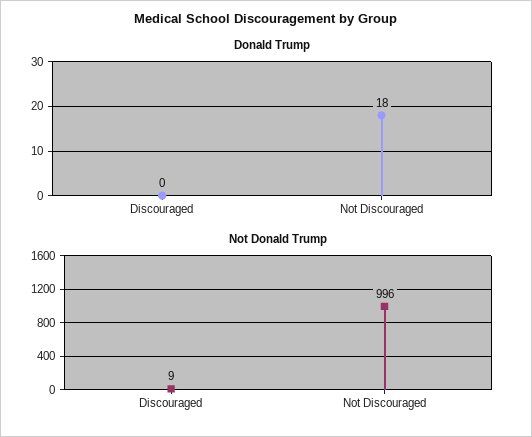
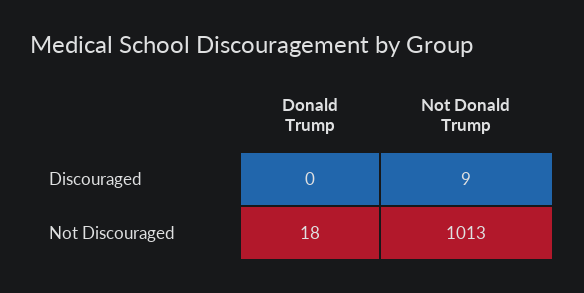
  {
    "Donald Trump": {
      "Discouraged": 0,
      "Not Discouraged": 18
    },
    "Not Donald Trump": {
      "Discouraged": 9,
-     "Not Discouraged": 996
+     "Not Discouraged": 1013
    }
  }

